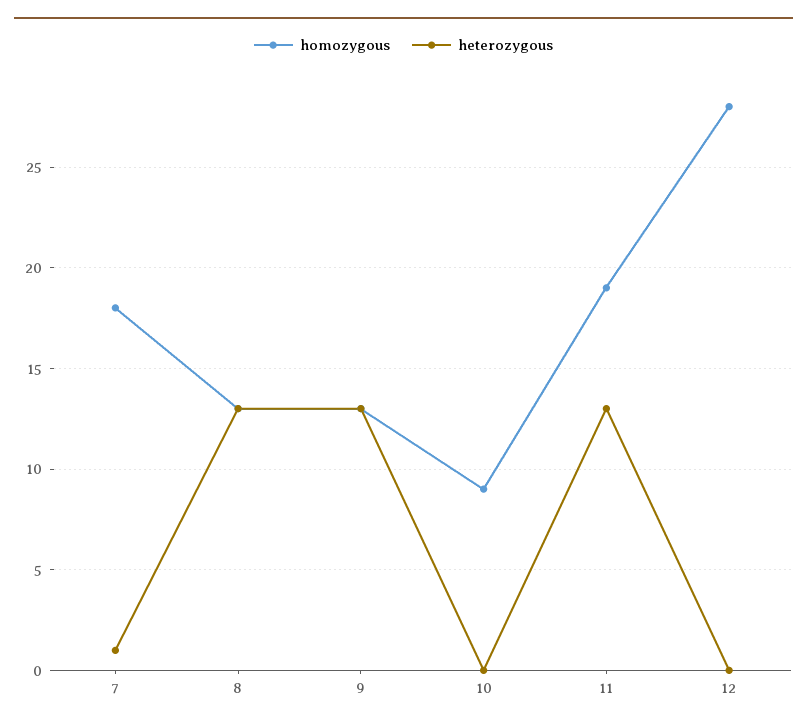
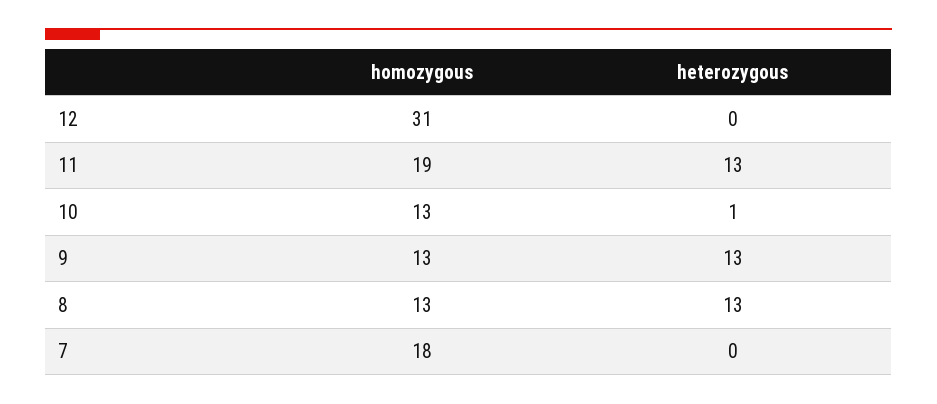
  {
    "homozygous": {
      "7": 18,
      "8": 13,
      "9": 13,
-     "10": 9,
+     "10": 13,
      "11": 19,
-     "12": 28
+     "12": 31
    },
    "heterozygous": {
-     "7": 1,
+     "7": 0,
      "8": 13,
      "9": 13,
-     "10": 0,
+     "10": 1,
      "11": 13,
      "12": 0
    }
  }

